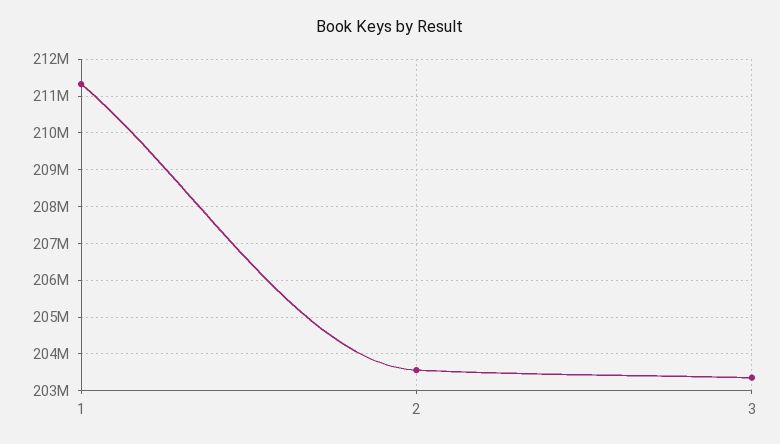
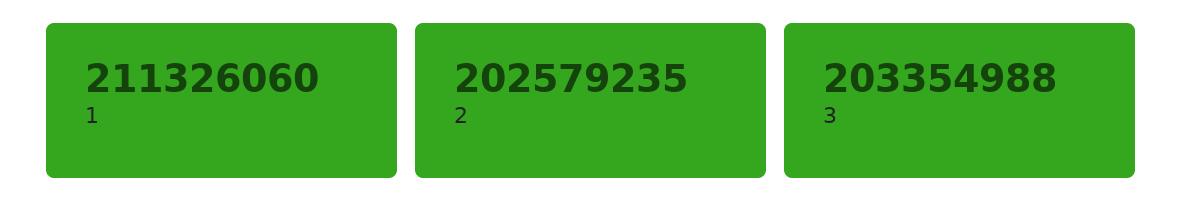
  {
    "1": 211326060,
-   "2": 203600000,
+   "2": 202579235,
    "3": 203354988
  }

